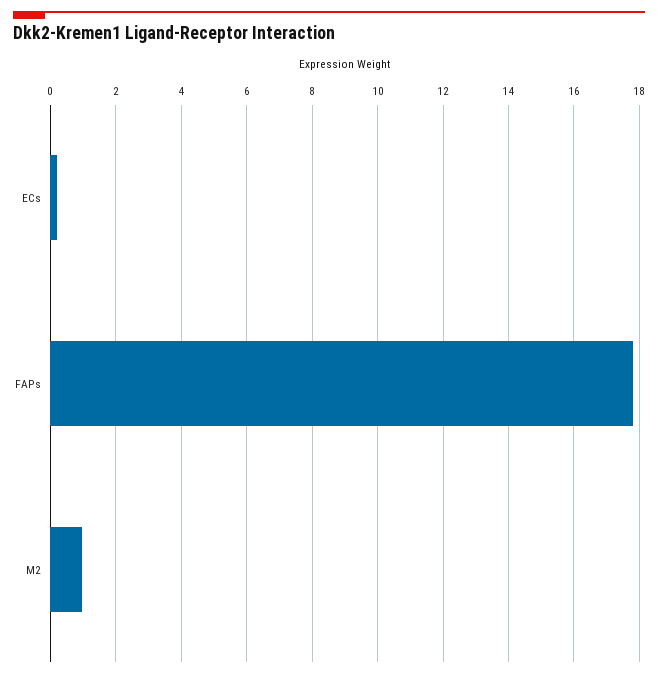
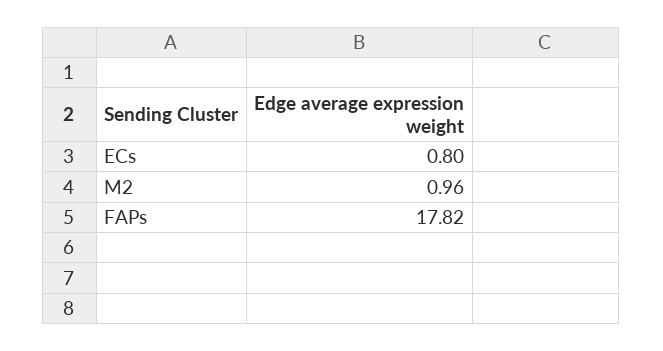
  {
-   "ECs": 0.2,
+   "ECs": 0.8,
    "FAPs": 17.82,
    "M2": 0.96
  }

